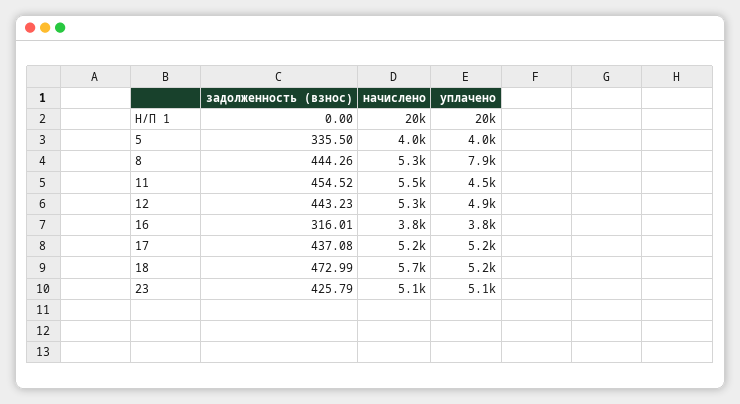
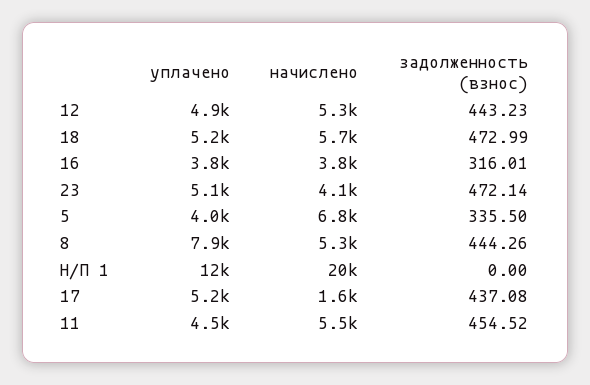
  {
    "задолженность (взнос)": {
      "Н/П 1": 0,
      "5": 335.5,
      "8": 444.26,
      "11": 454.52,
      "12": 443.23,
      "16": 316.01,
      "17": 437.08,
      "18": 472.99,
-     "23": 425.79
+     "23": 472.14
    },
    "начислено": {
      "Н/П 1": 20000,
-     "5": 4000,
+     "5": 6800,
      "8": 5300,
      "11": 5500,
      "12": 5300,
      "16": 3800,
-     "17": 5200,
+     "17": 1600,
      "18": 5700,
-     "23": 5100
+     "23": 4100
    },
    "уплачено": {
-     "Н/П 1": 20000,
+     "Н/П 1": 12000,
      "5": 4000,
      "8": 7900,
      "11": 4500,
      "12": 4900,
      "16": 3800,
      "17": 5200,
      "18": 5200,
      "23": 5100
    }
  }

